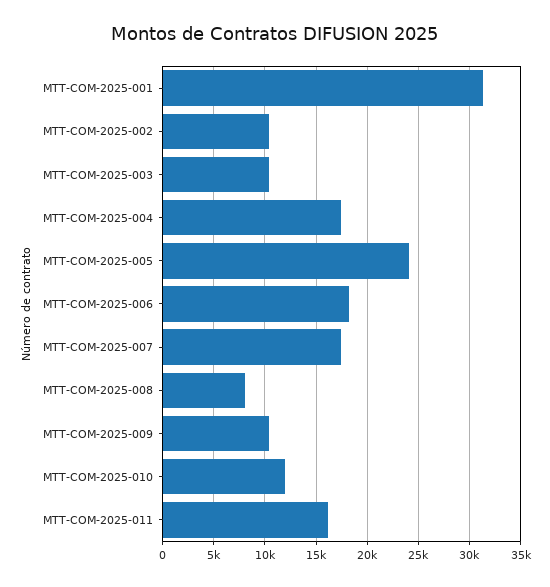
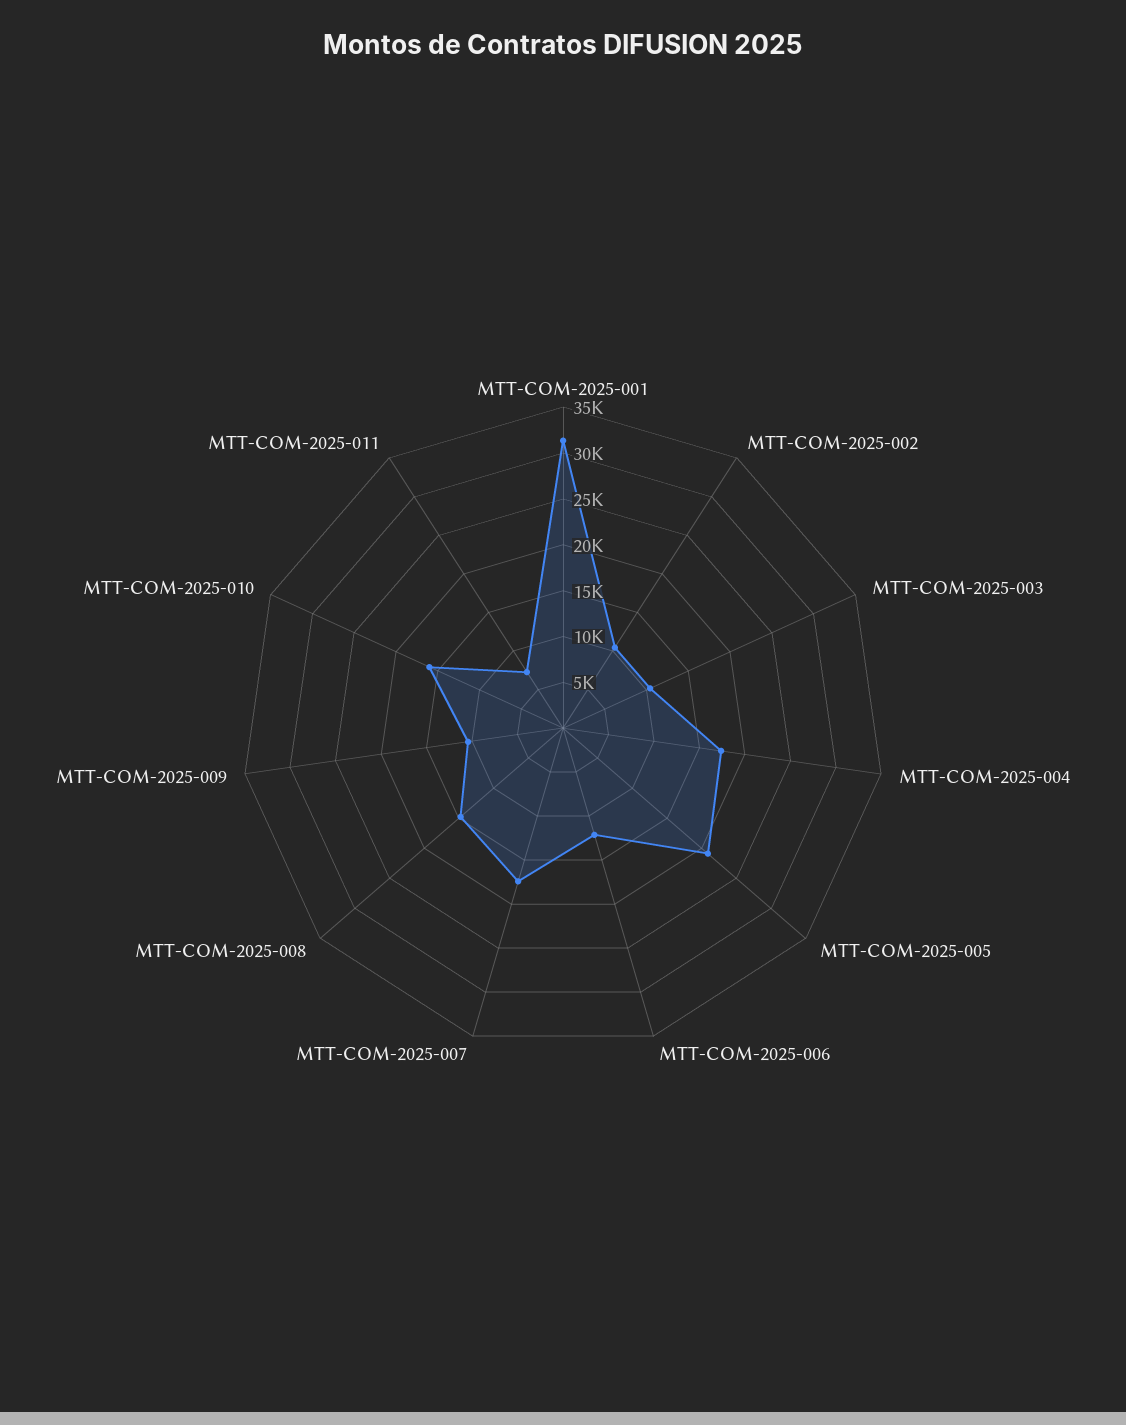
  {
    "MTT-COM-2025-001": 31000,
    "MTT-COM-2025-002": 10000,
    "MTT-COM-2025-003": 10000,
    "MTT-COM-2025-004": 17000,
-   "MTT-COM-2025-005": 24000,
+   "MTT-COM-2025-005": 21000,
-   "MTT-COM-2025-006": 18000,
+   "MTT-COM-2025-006": 12000,
    "MTT-COM-2025-007": 17000,
-   "MTT-COM-2025-008": 8000,
+   "MTT-COM-2025-008": 15000,
    "MTT-COM-2025-009": 10000,
-   "MTT-COM-2025-010": 12000,
+   "MTT-COM-2025-010": 16000,
-   "MTT-COM-2025-011": 16000
+   "MTT-COM-2025-011": 7000
  }

